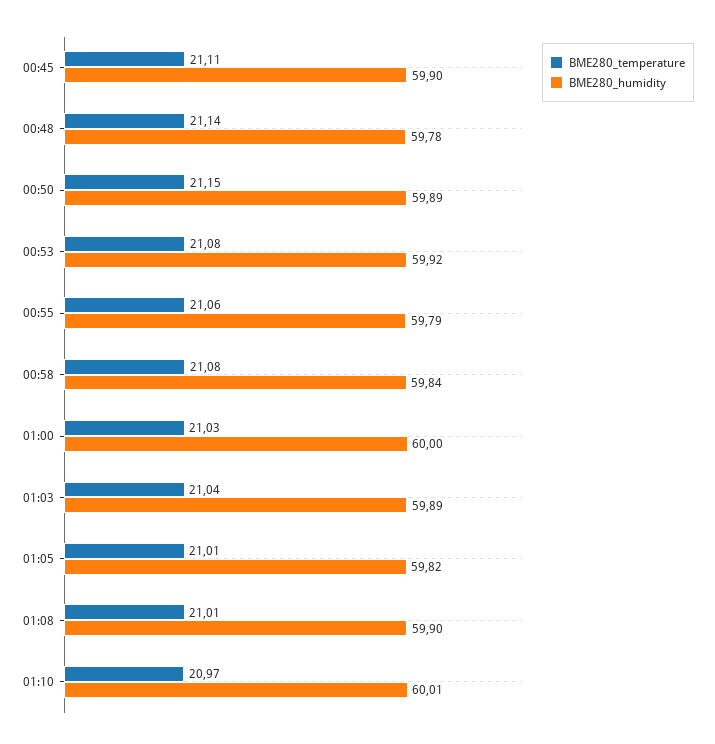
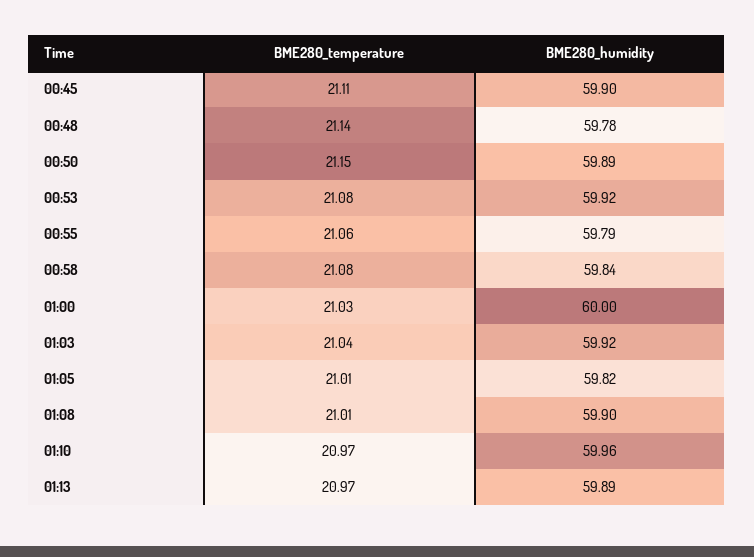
  {
    "BME280_temperature": {
      "00:45": 21.11,
      "00:48": 21.14,
      "00:50": 21.15,
      "00:53": 21.08,
      "00:55": 21.06,
      "00:58": 21.08,
      "01:00": 21.03,
      "01:03": 21.04,
      "01:05": 21.01,
      "01:08": 21.01,
-     "01:10": 20.97
+     "01:10": 20.97,
+     "01:13": 20.97
    },
    "BME280_humidity": {
      "00:45": 59.9,
      "00:48": 59.78,
      "00:50": 59.89,
      "00:53": 59.92,
      "00:55": 59.79,
      "00:58": 59.84,
      "01:00": 60,
-     "01:03": 59.89,
+     "01:03": 59.92,
      "01:05": 59.82,
      "01:08": 59.9,
-     "01:10": 60.01
+     "01:10": 59.96,
+     "01:13": 59.89
    }
  }

